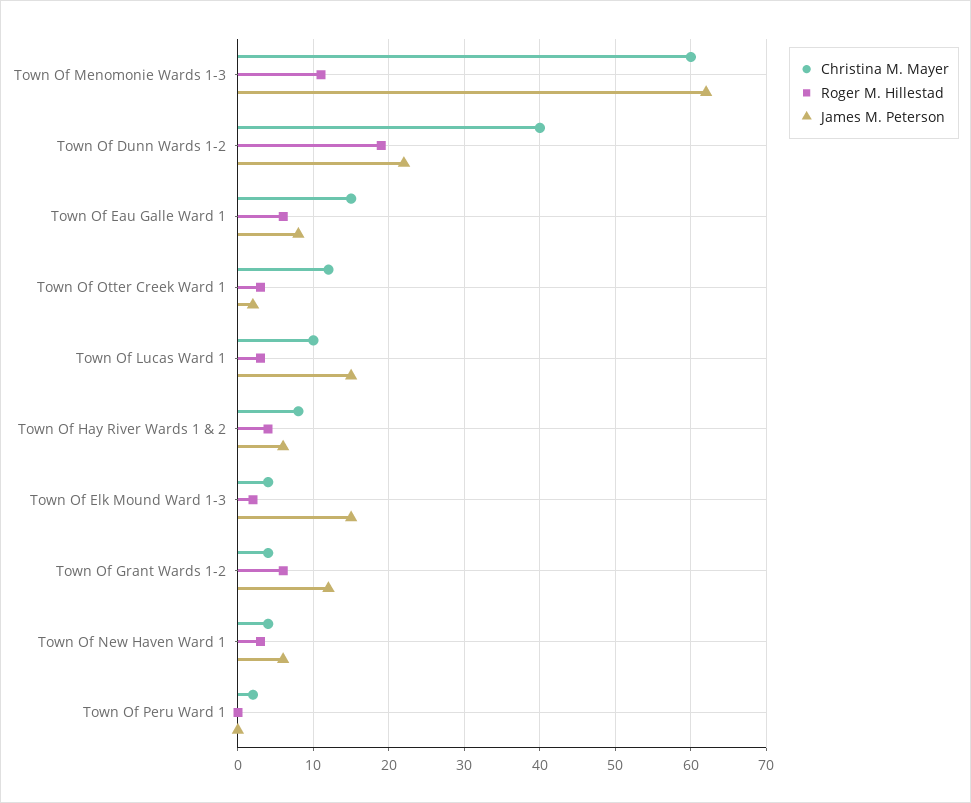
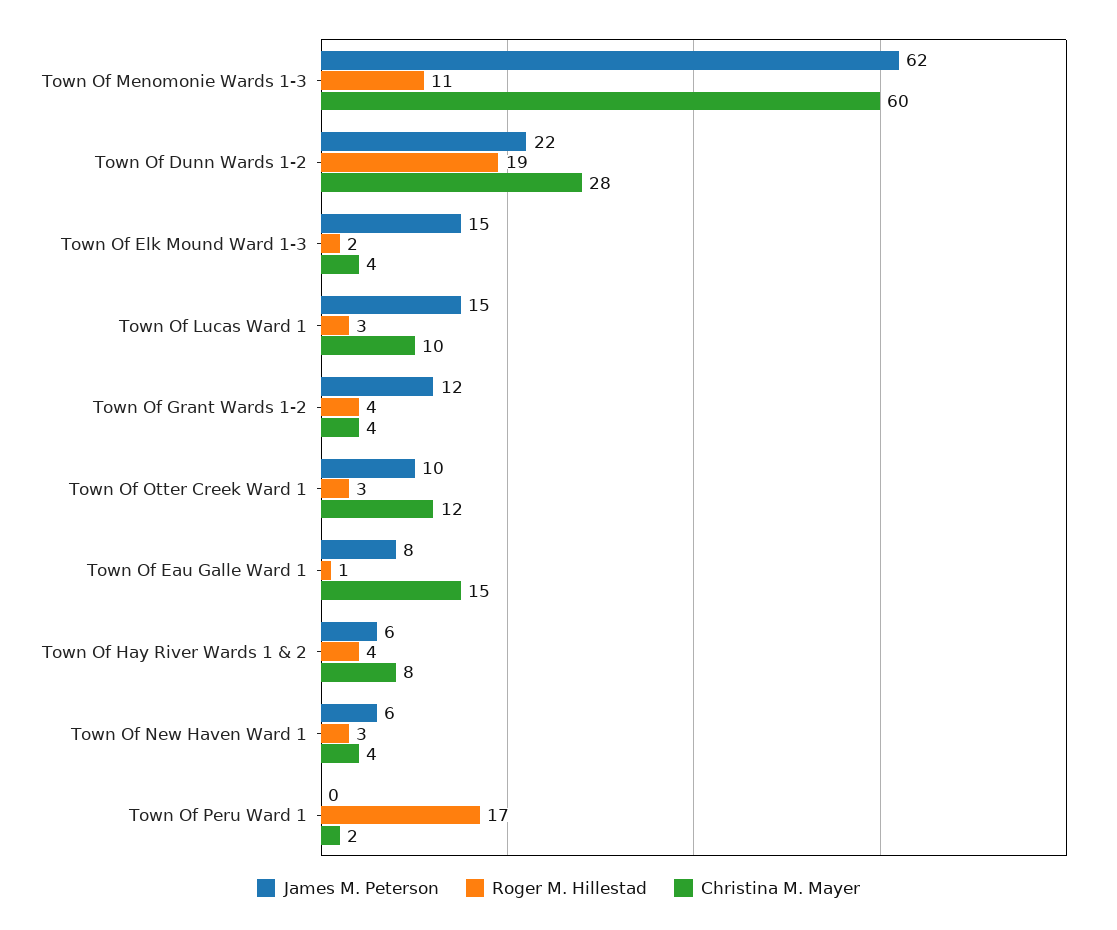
  {
    "Christina M. Mayer": {
      "Town Of Menomonie Wards 1-3": 60,
-     "Town Of Dunn Wards 1-2": 40,
+     "Town Of Dunn Wards 1-2": 28,
      "Town Of Eau Galle Ward 1": 15,
      "Town Of Otter Creek Ward 1": 12,
      "Town Of Lucas Ward 1": 10,
      "Town Of Hay River Wards 1 & 2": 8,
      "Town Of Elk Mound Ward 1-3": 4,
      "Town Of Grant Wards 1-2": 4,
      "Town Of New Haven Ward 1": 4,
      "Town Of Peru Ward 1": 2
    },
    "Roger M. Hillestad": {
      "Town Of Menomonie Wards 1-3": 11,
      "Town Of Dunn Wards 1-2": 19,
-     "Town Of Eau Galle Ward 1": 6,
+     "Town Of Eau Galle Ward 1": 1,
      "Town Of Otter Creek Ward 1": 3,
      "Town Of Lucas Ward 1": 3,
      "Town Of Hay River Wards 1 & 2": 4,
      "Town Of Elk Mound Ward 1-3": 2,
-     "Town Of Grant Wards 1-2": 6,
+     "Town Of Grant Wards 1-2": 4,
      "Town Of New Haven Ward 1": 3,
-     "Town Of Peru Ward 1": 0
+     "Town Of Peru Ward 1": 17
    },
    "James M. Peterson": {
      "Town Of Menomonie Wards 1-3": 62,
      "Town Of Dunn Wards 1-2": 22,
      "Town Of Eau Galle Ward 1": 8,
-     "Town Of Otter Creek Ward 1": 2,
+     "Town Of Otter Creek Ward 1": 10,
      "Town Of Lucas Ward 1": 15,
      "Town Of Hay River Wards 1 & 2": 6,
      "Town Of Elk Mound Ward 1-3": 15,
      "Town Of Grant Wards 1-2": 12,
      "Town Of New Haven Ward 1": 6,
      "Town Of Peru Ward 1": 0
    }
  }

